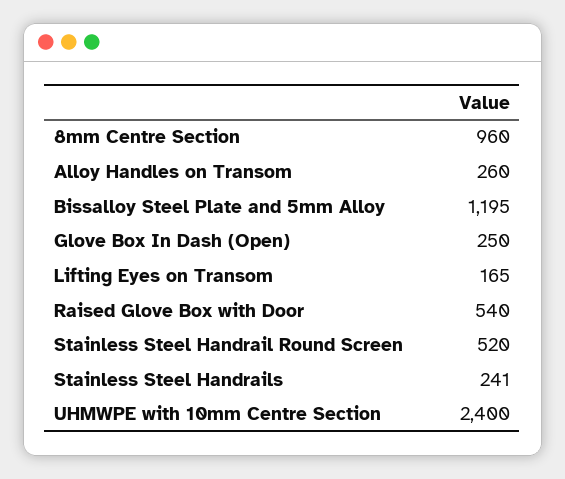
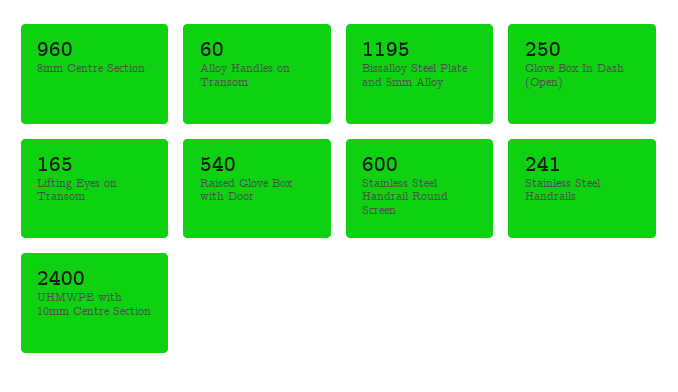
  {
    "8mm Centre Section": 960,
-   "Alloy Handles on Transom": 260,
+   "Alloy Handles on Transom": 60,
    "Bissalloy Steel Plate and 5mm Alloy": 1195,
    "Glove Box In Dash (Open)": 250,
    "Lifting Eyes on Transom": 165,
    "Raised Glove Box with Door": 540,
-   "Stainless Steel Handrail Round Screen": 520,
+   "Stainless Steel Handrail Round Screen": 600,
    "Stainless Steel Handrails": 241,
    "UHMWPE with 10mm Centre Section": 2400
  }

